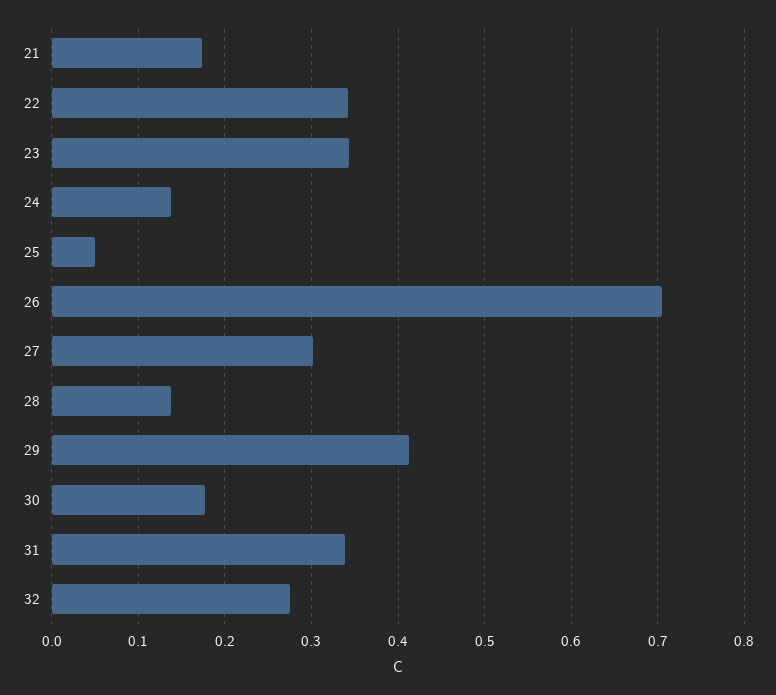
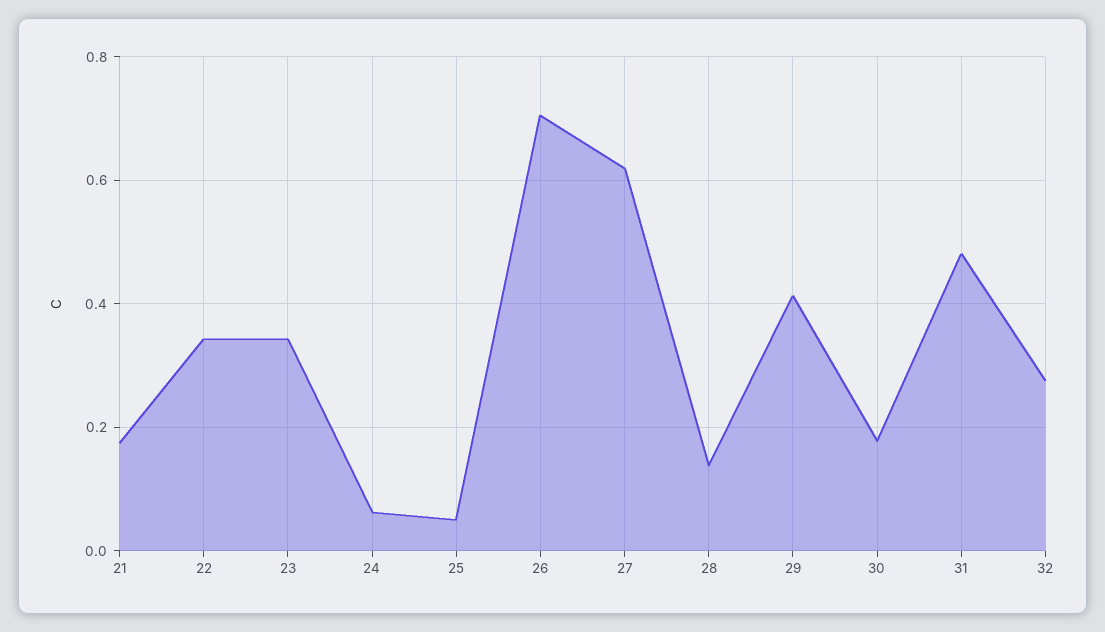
  {
    "21": 0.17,
    "22": 0.34,
    "23": 0.34,
-   "24": 0.14,
+   "24": 0.06,
    "25": 0.05,
    "26": 0.7,
-   "27": 0.3,
+   "27": 0.62,
    "28": 0.14,
    "29": 0.41,
    "30": 0.18,
-   "31": 0.34,
+   "31": 0.48,
    "32": 0.27
  }

